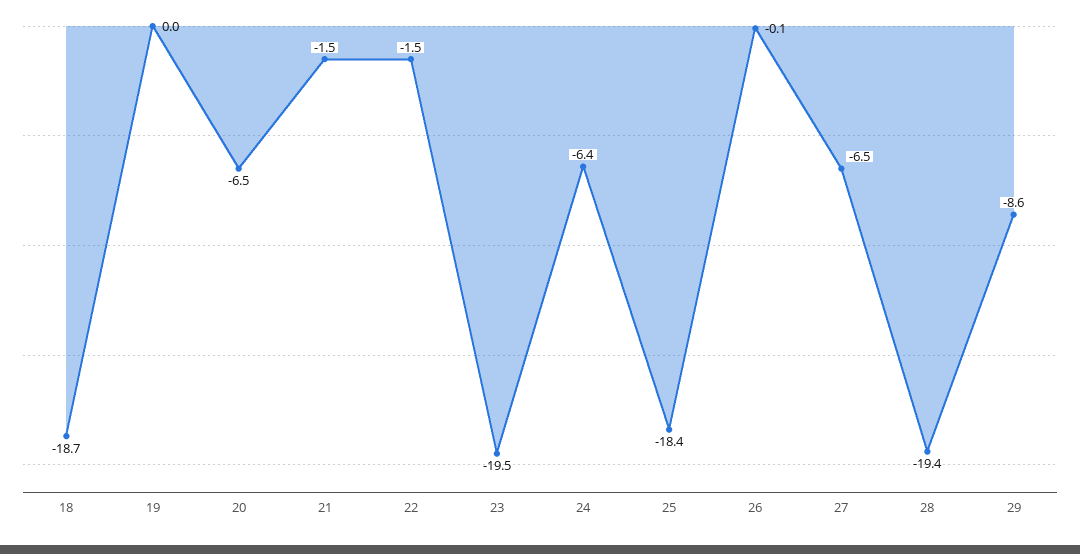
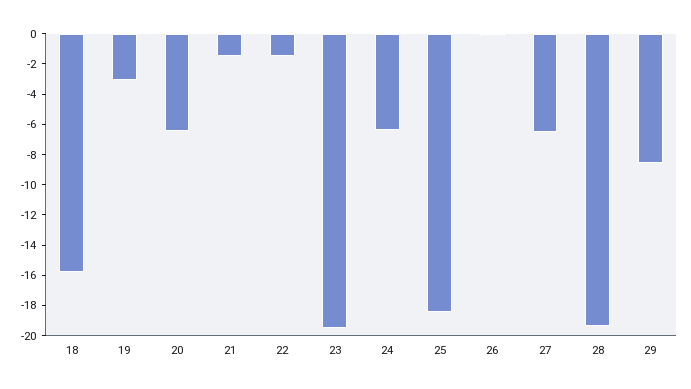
  {
-   "18": -18.7,
+   "18": -16,
-   "19": 0,
+   "19": -3,
    "20": -6.5,
    "21": -1.5,
    "22": -1.5,
    "23": -19.5,
    "24": -6.4,
    "25": -18.4,
    "26": -0.1,
    "27": -6.5,
    "28": -19.4,
    "29": -8.6
  }

